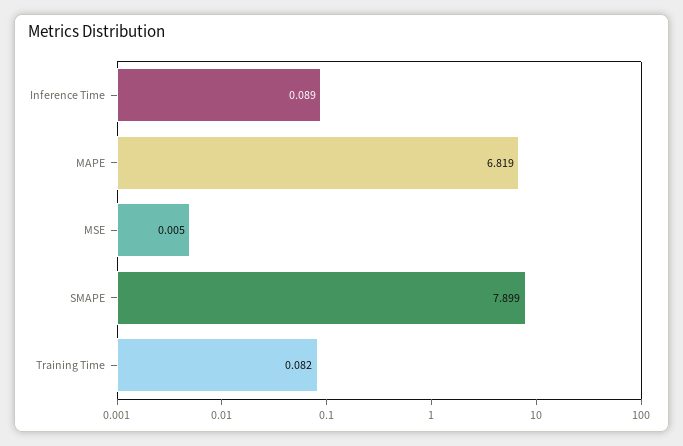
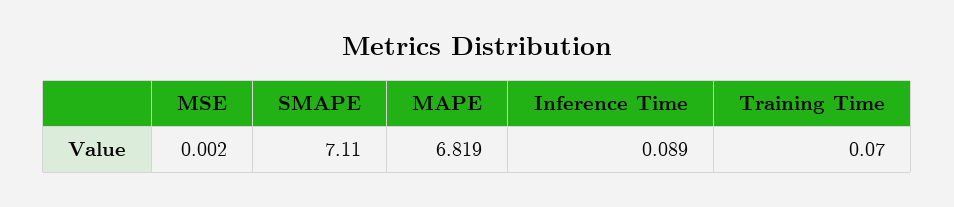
  {
    "Inference Time": 0.089,
    "MAPE": 6.819,
-   "MSE": 0.005,
+   "MSE": 0.002,
-   "SMAPE": 7.899,
+   "SMAPE": 7.11,
-   "Training Time": 0.082
+   "Training Time": 0.07
  }

